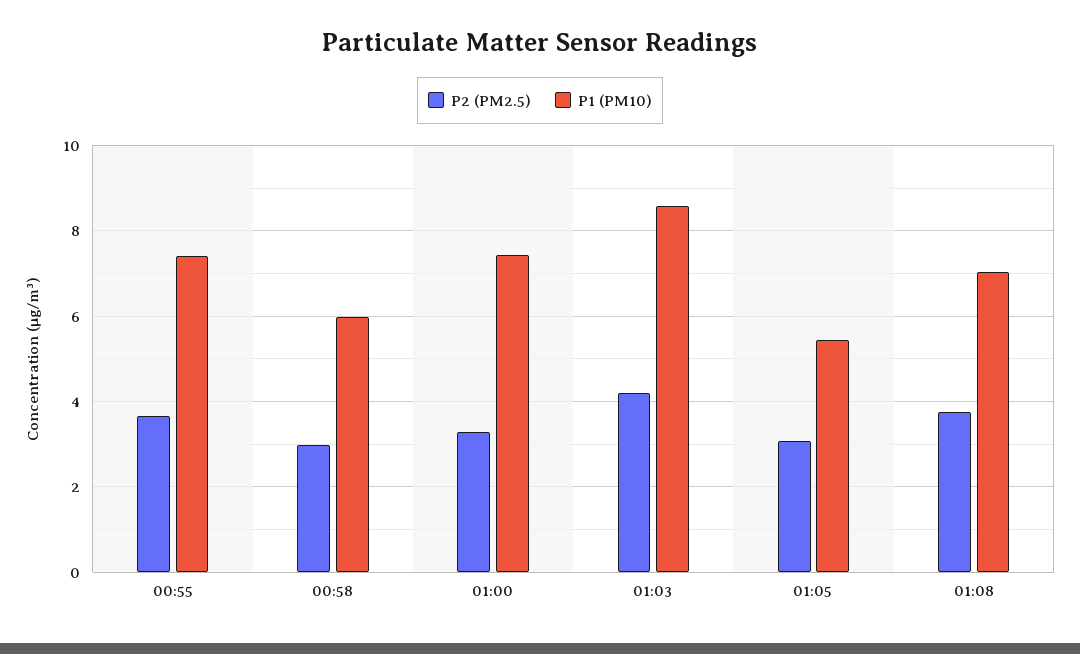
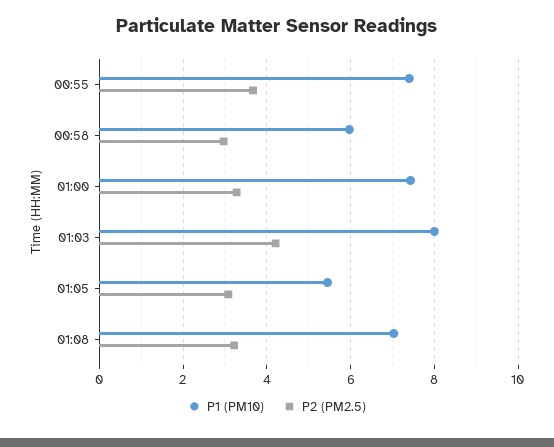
  {
    "P2 (PM2.5)": {
      "00:55": 3.6,
      "00:58": 3,
      "01:00": 3.2,
      "01:03": 4.2,
      "01:05": 3,
-     "01:08": 3.8
+     "01:08": 3.2
    },
    "P1 (PM10)": {
      "00:55": 7.4,
      "00:58": 6,
      "01:00": 7.4,
-     "01:03": 8.6,
+     "01:03": 8,
      "01:05": 5.4,
      "01:08": 7
    }
  }

